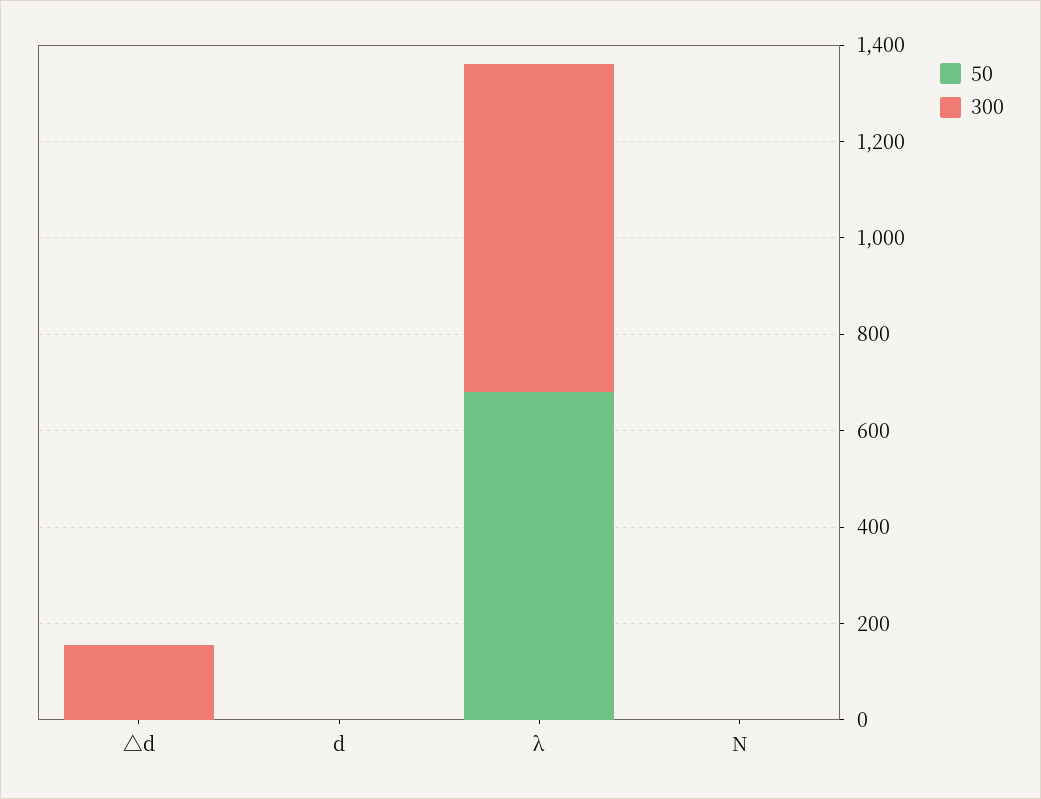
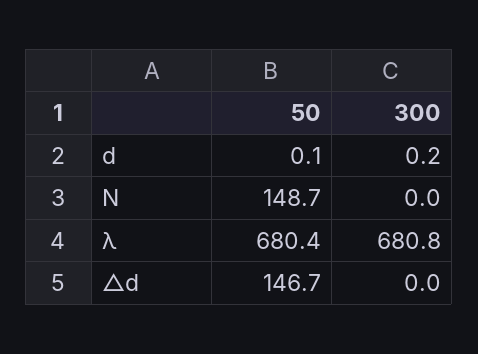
  {
    "50": {
-     "△d": 0,
+     "△d": 146.7,
      "d": 0.1,
      "λ": 680.4,
-     "N": 0
+     "N": 148.7
    },
    "300": {
-     "△d": 150,
+     "△d": 0,
      "d": 0.2,
      "λ": 680.8,
      "N": 0
    }
  }

